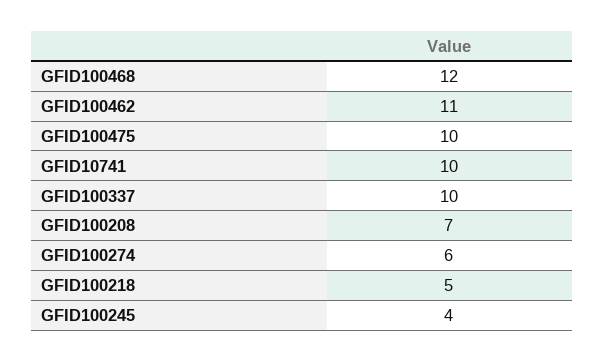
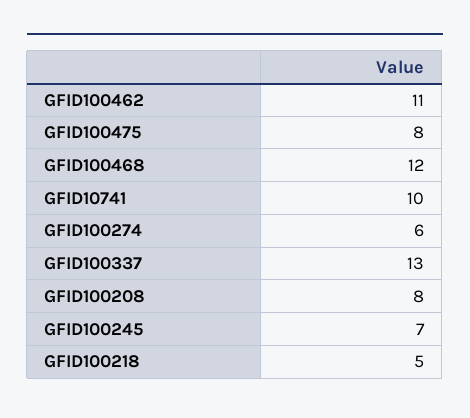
  {
    "GFID100468": 12,
    "GFID100462": 11,
-   "GFID100475": 10,
+   "GFID100475": 8,
    "GFID10741": 10,
-   "GFID100337": 10,
+   "GFID100337": 13,
-   "GFID100208": 7,
+   "GFID100208": 8,
    "GFID100274": 6,
    "GFID100218": 5,
-   "GFID100245": 4
+   "GFID100245": 7
  }

